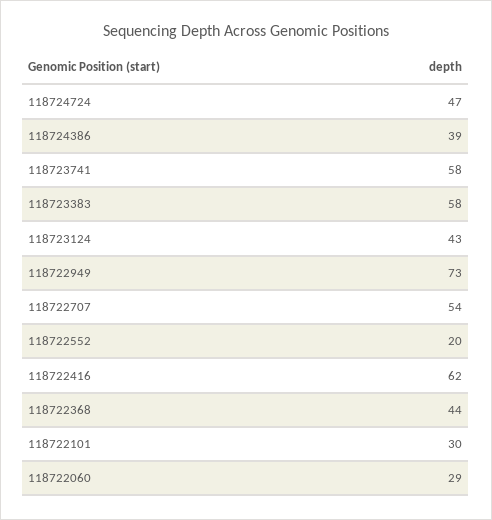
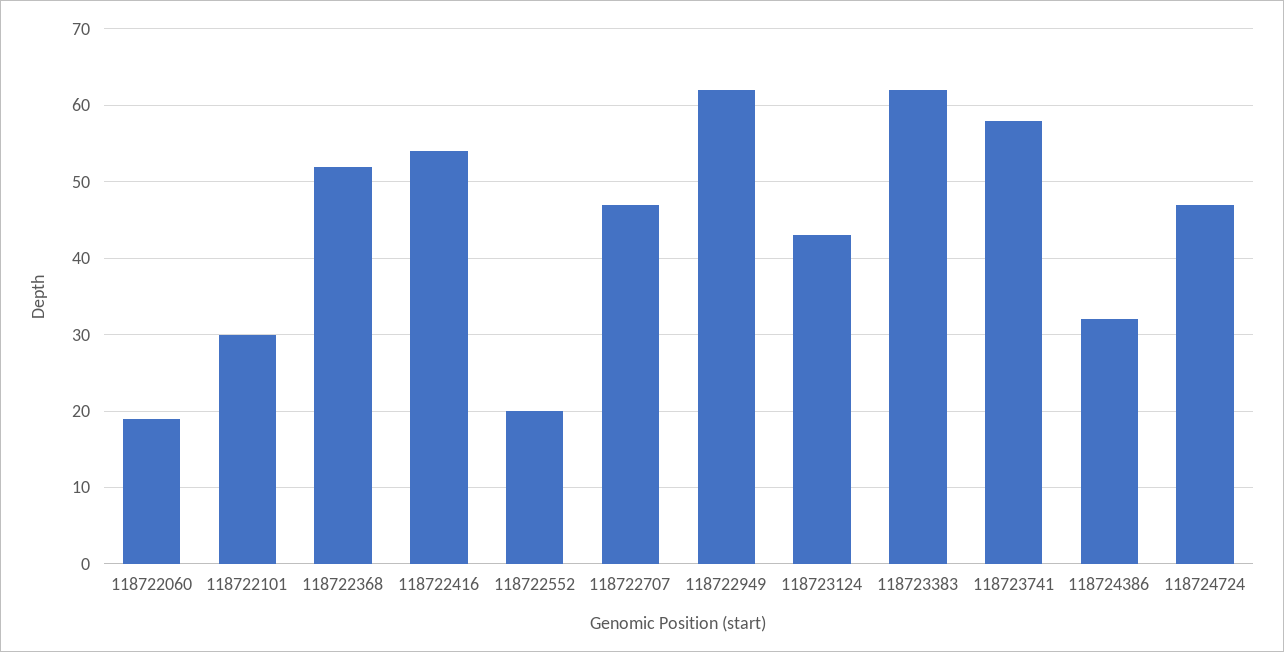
  {
    "118724724": 47,
-   "118724386": 39,
+   "118724386": 32,
    "118723741": 58,
-   "118723383": 58,
+   "118723383": 62,
    "118723124": 43,
-   "118722949": 73,
+   "118722949": 62,
-   "118722707": 54,
+   "118722707": 47,
    "118722552": 20,
-   "118722416": 62,
+   "118722416": 54,
-   "118722368": 44,
+   "118722368": 52,
    "118722101": 30,
-   "118722060": 29
+   "118722060": 19
  }

